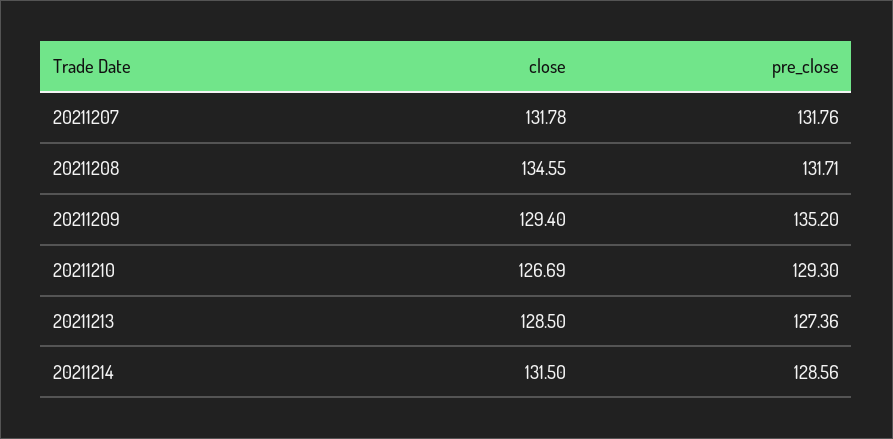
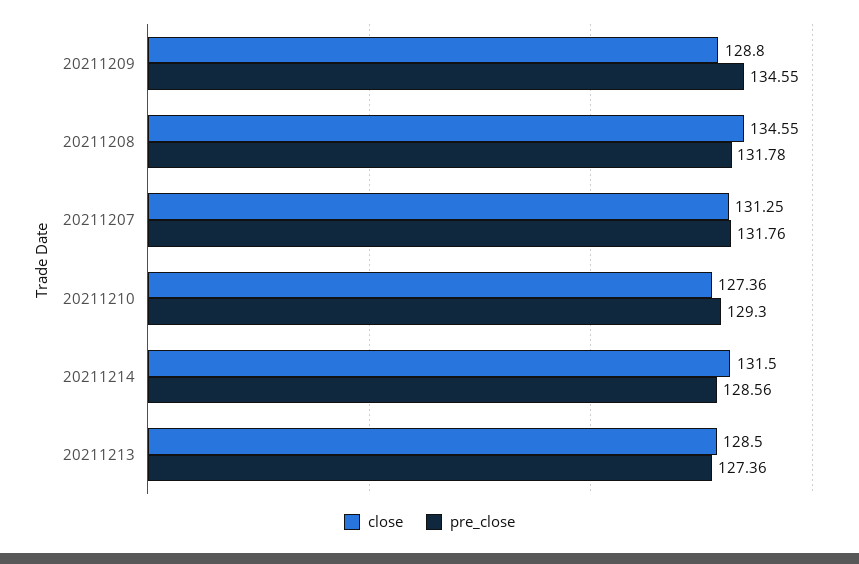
  {
    "close": {
-     "20211207": 131.78,
+     "20211207": 131.25,
      "20211208": 134.55,
-     "20211209": 129.4,
+     "20211209": 128.8,
-     "20211210": 126.69,
+     "20211210": 127.36,
      "20211213": 128.5,
      "20211214": 131.5
    },
    "pre_close": {
      "20211207": 131.76,
-     "20211208": 131.71,
+     "20211208": 131.78,
-     "20211209": 135.2,
+     "20211209": 134.55,
      "20211210": 129.3,
      "20211213": 127.36,
      "20211214": 128.56
    }
  }

